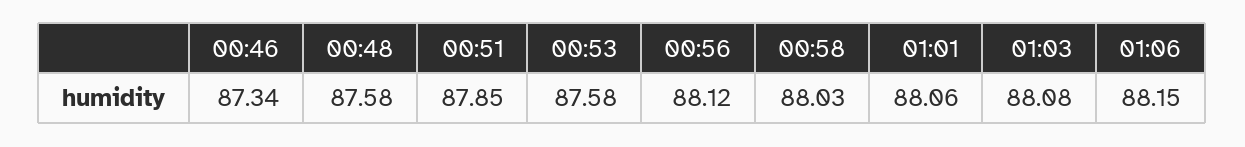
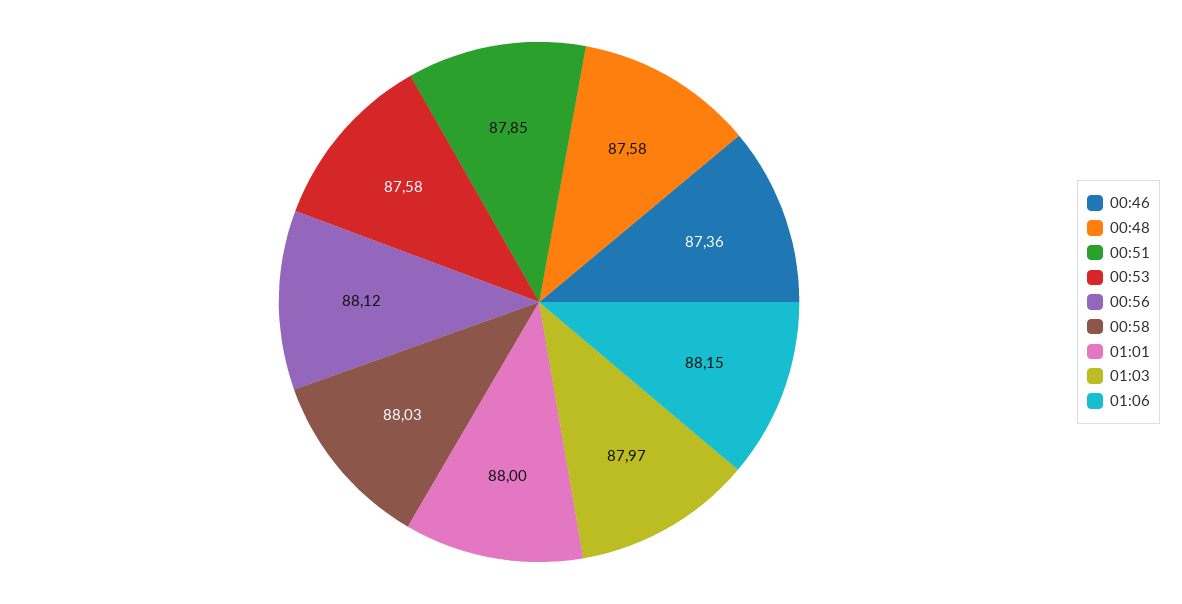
  {
-   "00:46": 87.34,
+   "00:46": 87.36,
    "00:48": 87.58,
    "00:51": 87.85,
    "00:53": 87.58,
    "00:56": 88.12,
    "00:58": 88.03,
-   "01:01": 88.06,
+   "01:01": 88,
-   "01:03": 88.08,
+   "01:03": 87.97,
    "01:06": 88.15
  }

